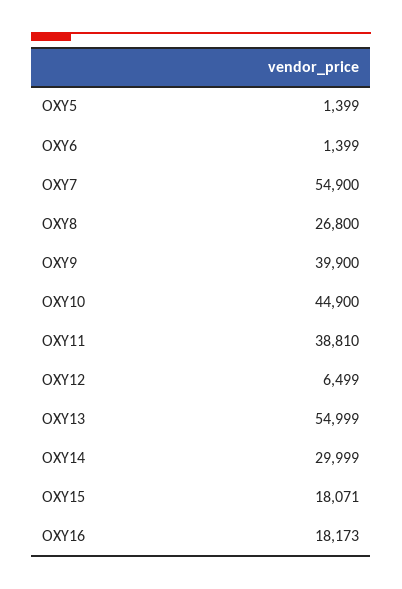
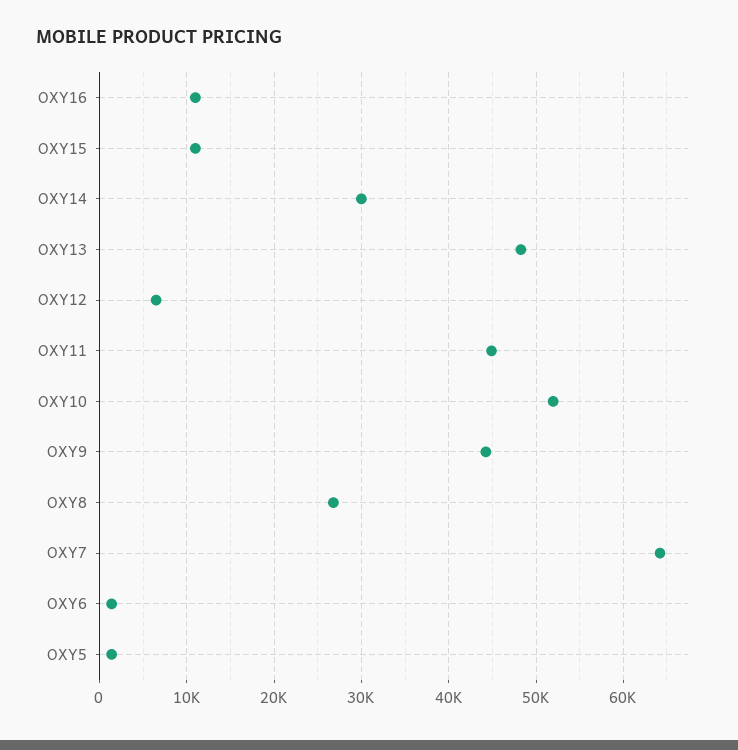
  {
    "OXY5": 1399,
    "OXY6": 1399,
-   "OXY7": 54900,
+   "OXY7": 64000,
    "OXY8": 26800,
-   "OXY9": 39900,
+   "OXY9": 44000,
-   "OXY10": 44900,
+   "OXY10": 52000,
-   "OXY11": 38810,
+   "OXY11": 45000,
    "OXY12": 6499,
-   "OXY13": 54999,
+   "OXY13": 48000,
    "OXY14": 29999,
-   "OXY15": 18071,
+   "OXY15": 11000,
-   "OXY16": 18173
+   "OXY16": 11000
  }

